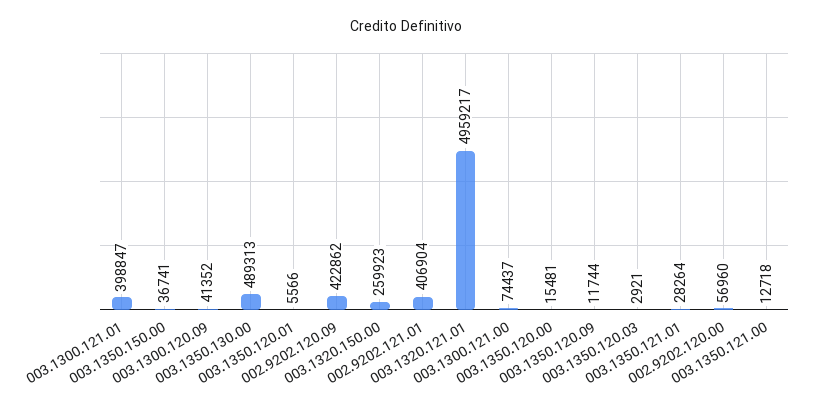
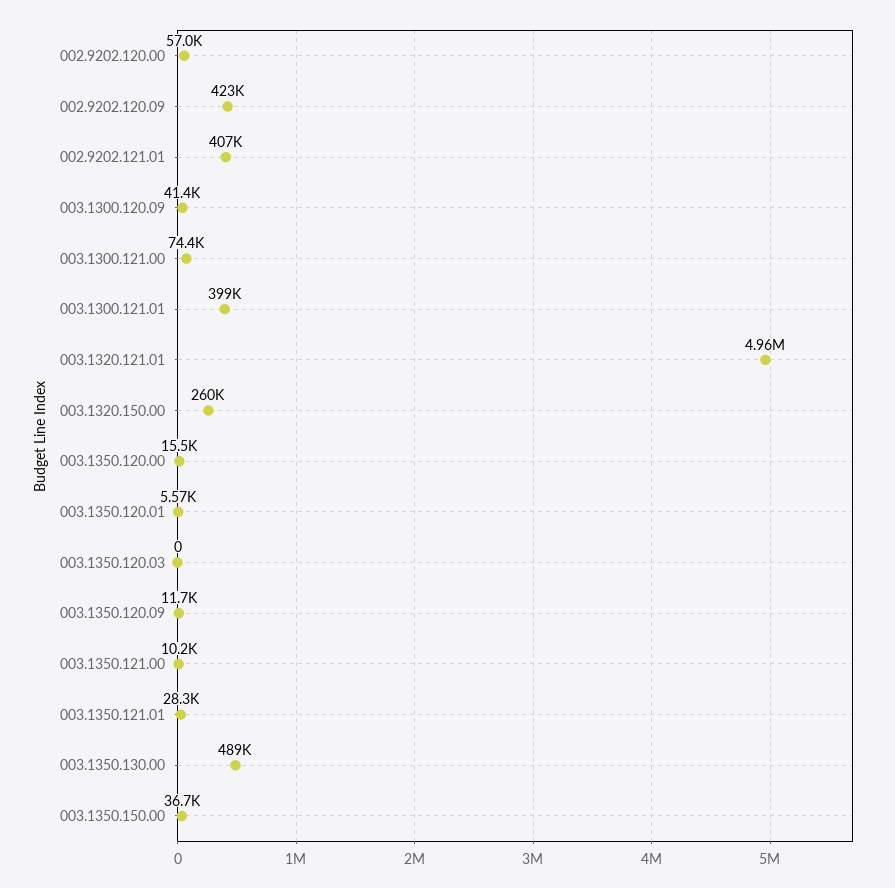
  {
    "003.1300.121.01": 398847,
    "003.1350.150.00": 36741,
    "003.1300.120.09": 41352,
    "003.1350.130.00": 489313,
    "003.1350.120.01": 5566,
    "002.9202.120.09": 422862,
    "003.1320.150.00": 259923,
    "002.9202.121.01": 406904,
    "003.1320.121.01": 4959217,
    "003.1300.121.00": 74437,
    "003.1350.120.00": 15481,
    "003.1350.120.09": 11744,
-   "003.1350.120.03": 2921,
+   "003.1350.120.03": 0,
    "003.1350.121.01": 28264,
    "002.9202.120.00": 56960,
-   "003.1350.121.00": 12718
+   "003.1350.121.00": 10200
  }

